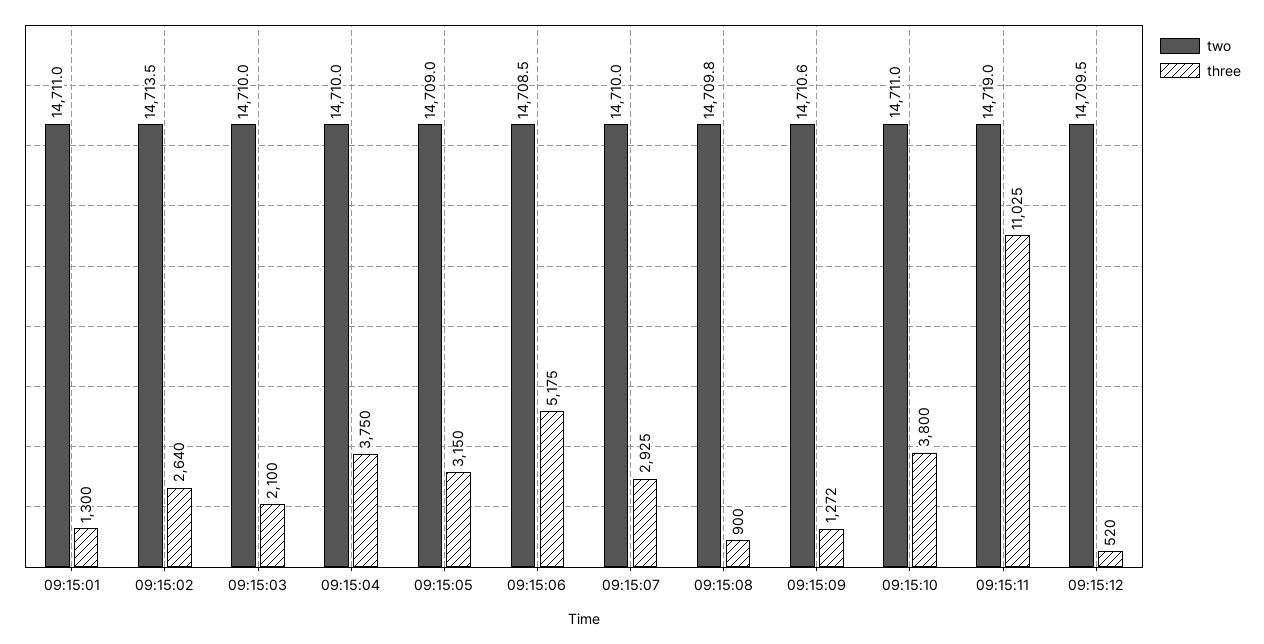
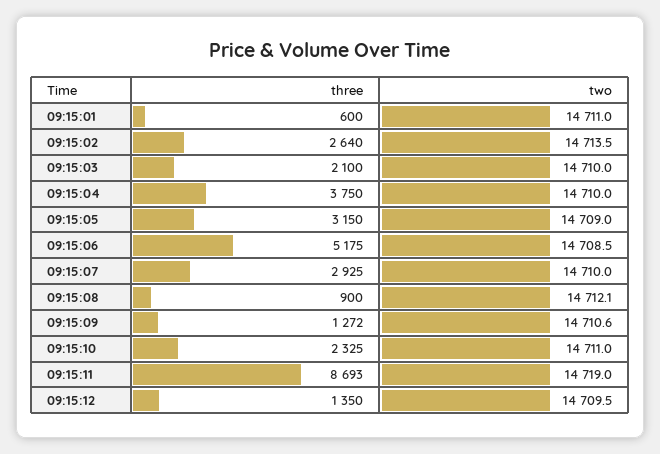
  {
    "two": {
      "09:15:01": 14711,
      "09:15:02": 14713.5,
      "09:15:03": 14710,
      "09:15:04": 14710,
      "09:15:05": 14709,
      "09:15:06": 14708.5,
      "09:15:07": 14710,
-     "09:15:08": 14709.8,
+     "09:15:08": 14712.1,
      "09:15:09": 14710.6,
      "09:15:10": 14711,
      "09:15:11": 14719,
      "09:15:12": 14709.5
    },
    "three": {
-     "09:15:01": 1300,
+     "09:15:01": 600,
      "09:15:02": 2640,
      "09:15:03": 2100,
      "09:15:04": 3750,
      "09:15:05": 3150,
      "09:15:06": 5175,
      "09:15:07": 2925,
      "09:15:08": 900,
      "09:15:09": 1272,
-     "09:15:10": 3800,
+     "09:15:10": 2325,
-     "09:15:11": 11025,
+     "09:15:11": 8693,
-     "09:15:12": 520
+     "09:15:12": 1350
    }
  }

